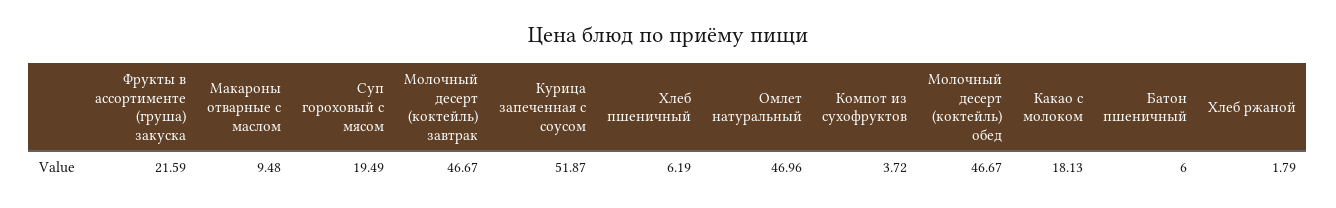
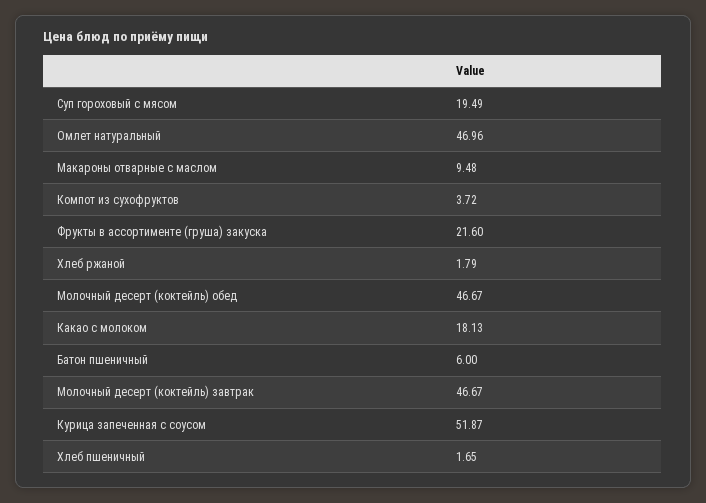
  {
-   "Фрукты в ассортименте (груша) закуска": 21.59,
+   "Фрукты в ассортименте (груша) закуска": 21.6,
    "Макароны отварные с маслом": 9.48,
    "Суп гороховый с мясом": 19.49,
    "Молочный десерт (коктейль) завтрак": 46.67,
    "Курица запеченная с соусом": 51.87,
-   "Хлеб пшеничный": 6.19,
+   "Хлеб пшеничный": 1.65,
    "Омлет натуральный": 46.96,
    "Компот из сухофруктов": 3.72,
    "Молочный десерт (коктейль) обед": 46.67,
    "Какао с молоком": 18.13,
    "Батон пшеничный": 6,
    "Хлеб ржаной": 1.79
  }

